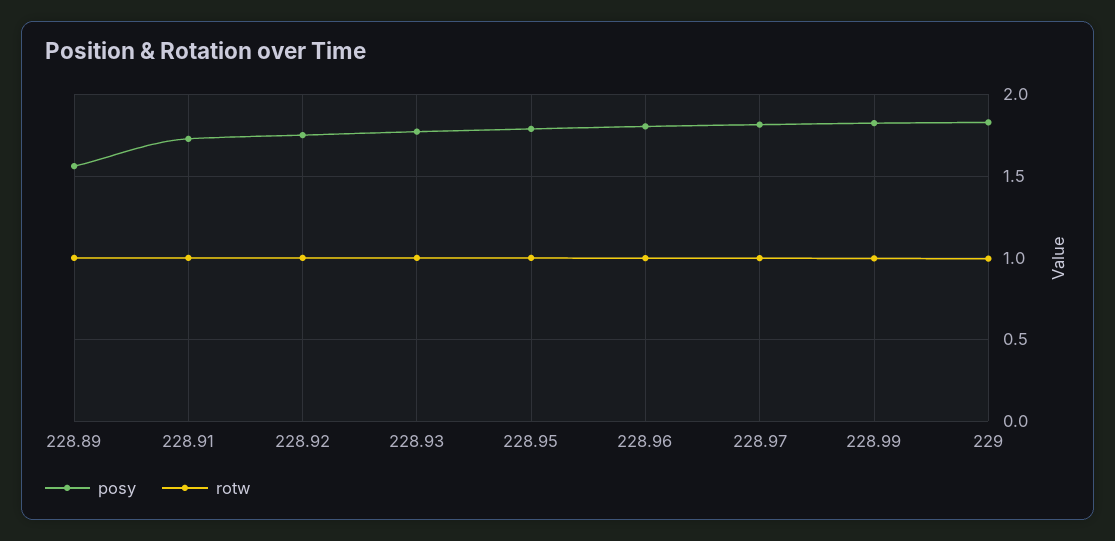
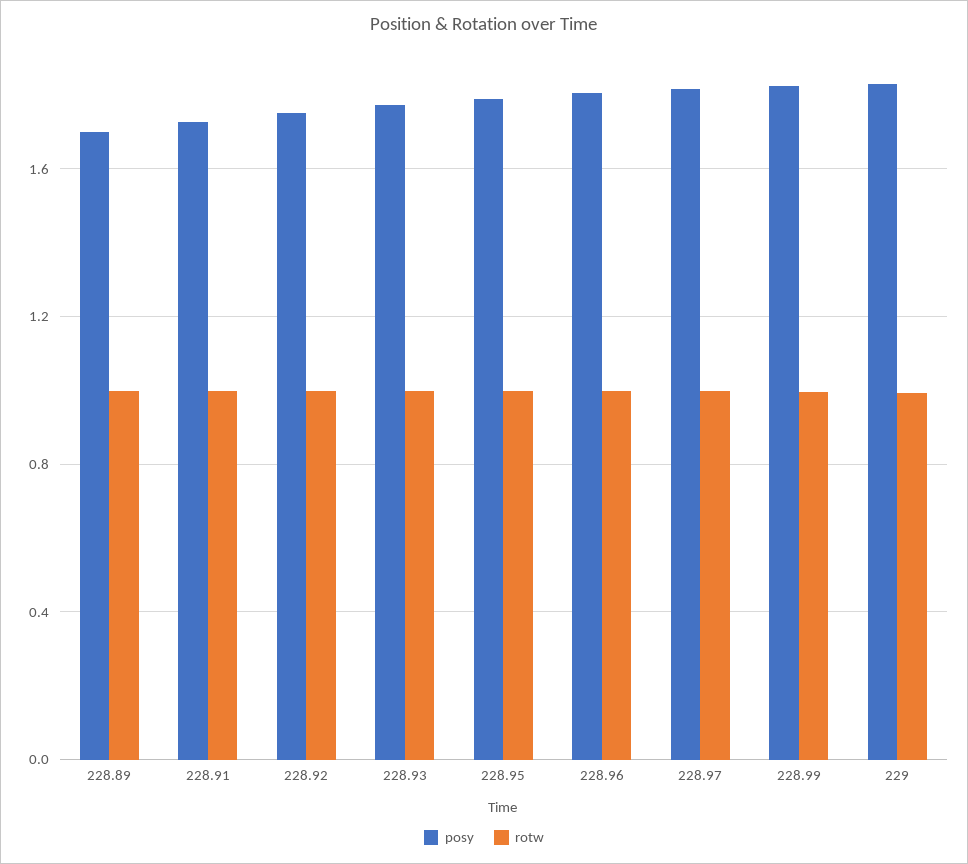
  {
    "posy": {
-     "228.89": 1.55,
+     "228.89": 1.7,
      "228.91": 1.75,
      "228.92": 1.75,
      "228.93": 1.75,
      "228.95": 1.8,
      "228.96": 1.8,
      "228.97": 1.8,
      "228.99": 1.8,
      "229": 1.85
    },
    "rotw": {
      "228.89": 1,
      "228.91": 1,
      "228.92": 1,
      "228.93": 1,
      "228.95": 1,
      "228.96": 1,
      "228.97": 1,
      "228.99": 1,
      "229": 1
    }
  }

